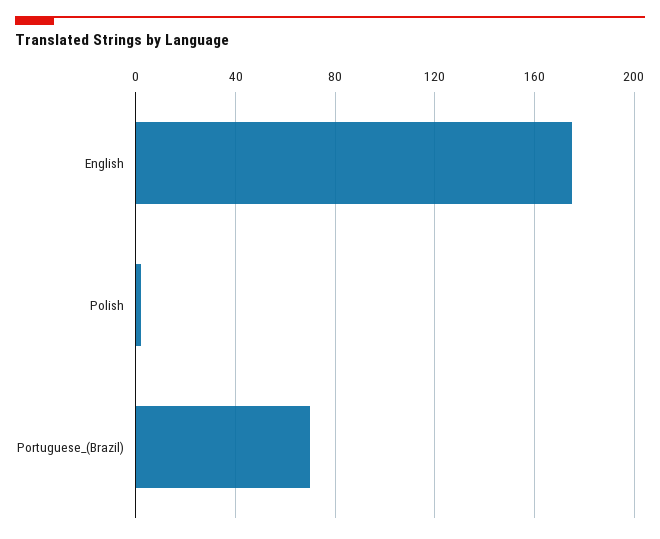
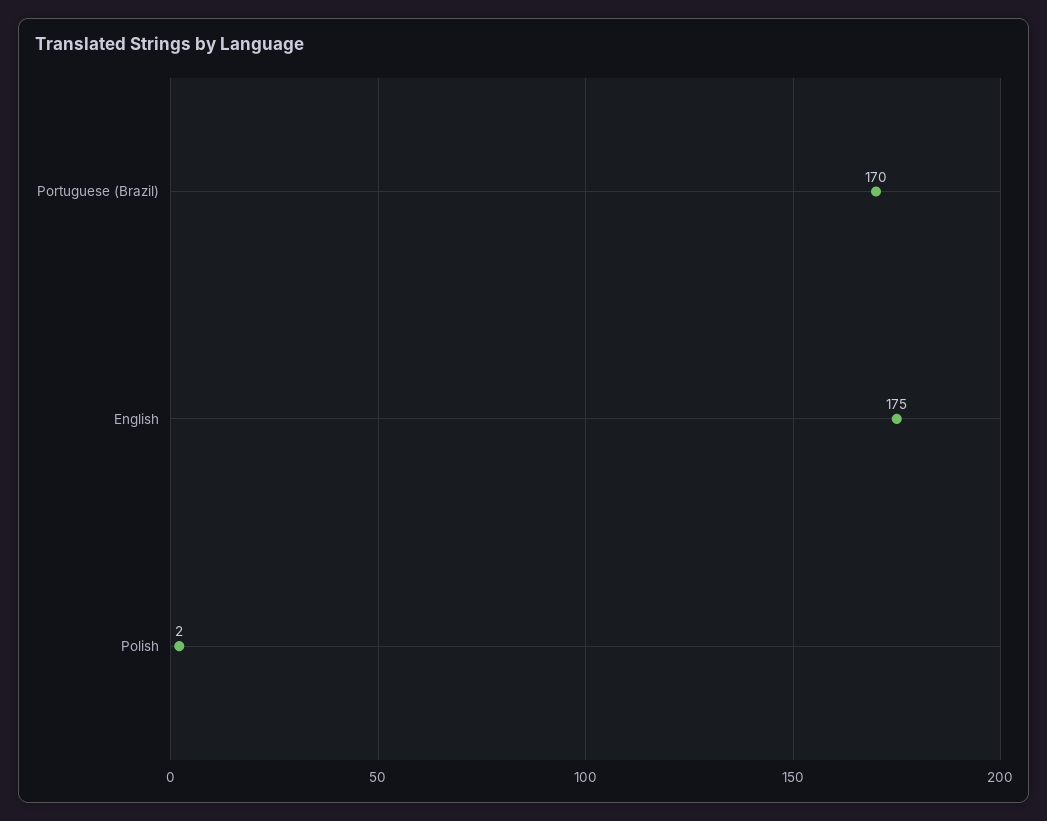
  {
    "English": 175,
    "Polish": 2,
-   "Portuguese_(Brazil)": 70
+   "Portuguese_(Brazil)": 170
  }

